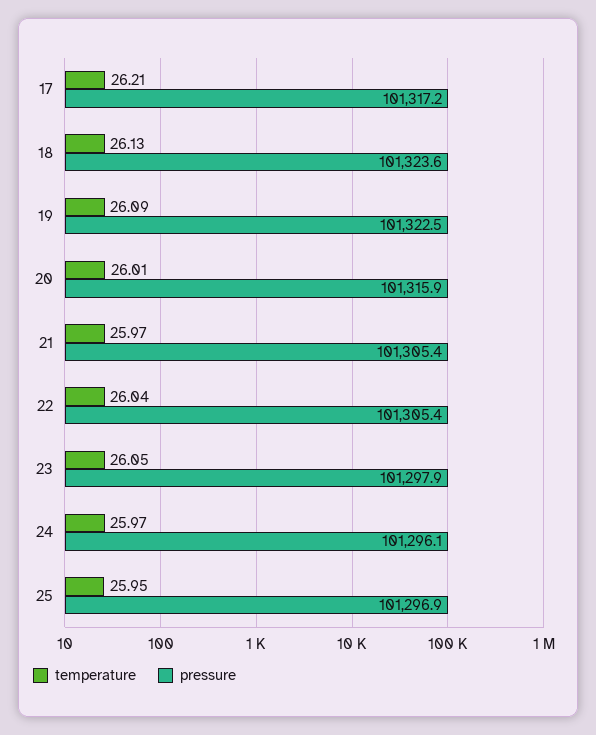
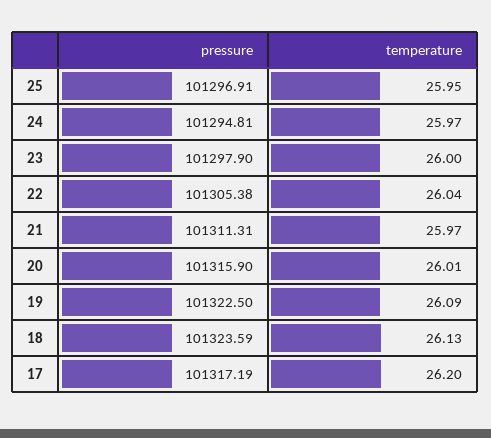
  {
    "temperature": {
-     "17": 26.21,
+     "17": 26.2,
      "18": 26.13,
      "19": 26.09,
      "20": 26.01,
      "21": 25.97,
      "22": 26.04,
-     "23": 26.05,
+     "23": 26,
      "24": 25.97,
      "25": 25.95
    },
    "pressure": {
      "17": 101317.19,
      "18": 101323.59,
      "19": 101322.5,
      "20": 101315.9,
-     "21": 101305.4,
+     "21": 101311.31,
      "22": 101305.38,
      "23": 101297.9,
-     "24": 101296.1,
+     "24": 101294.81,
      "25": 101296.91
    }
  }

